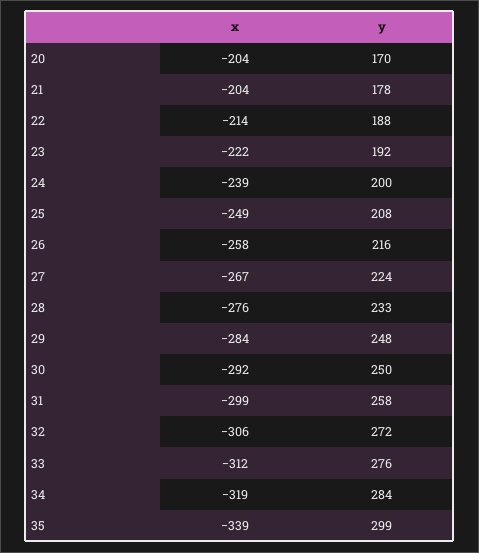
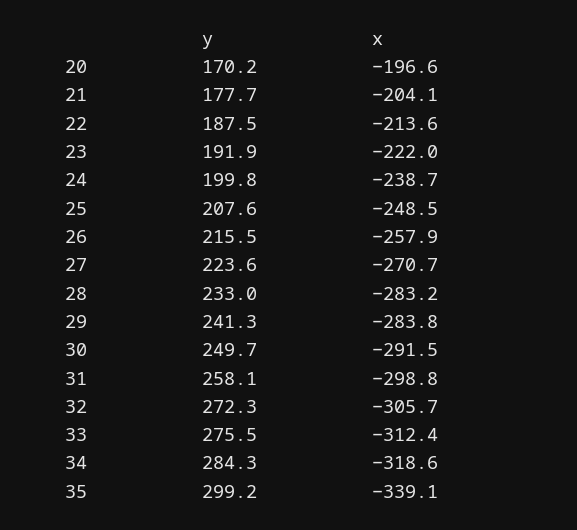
  {
    "x": {
-     "20": -204,
+     "20": -196.6,
      "21": -204.1,
      "22": -213.6,
      "23": -222,
      "24": -238.7,
      "25": -248.5,
      "26": -257.9,
-     "27": -267,
+     "27": -270.7,
-     "28": -276,
+     "28": -283.2,
      "29": -283.8,
      "30": -291.5,
      "31": -298.8,
      "32": -305.7,
      "33": -312.4,
      "34": -318.6,
      "35": -339.1
    },
    "y": {
      "20": 170.2,
      "21": 177.7,
      "22": 187.5,
      "23": 191.9,
      "24": 199.8,
      "25": 207.6,
      "26": 215.5,
      "27": 223.6,
      "28": 233,
-     "29": 248,
+     "29": 241.3,
      "30": 249.7,
      "31": 258.1,
      "32": 272.3,
      "33": 275.5,
      "34": 284.3,
      "35": 299.2
    }
  }

